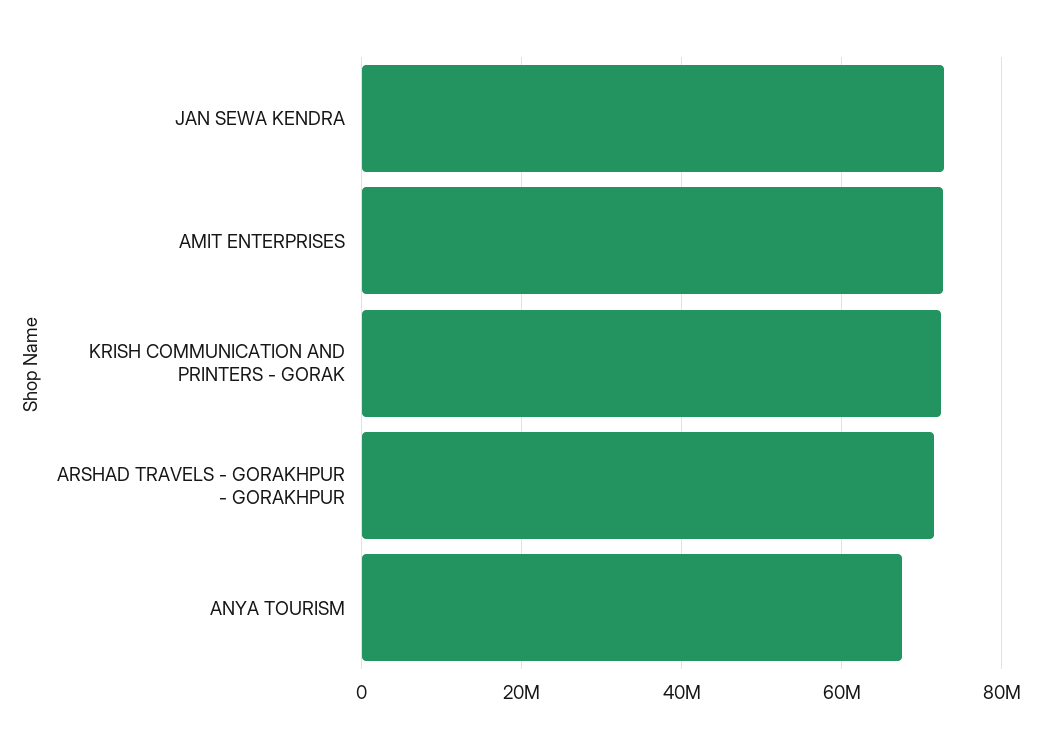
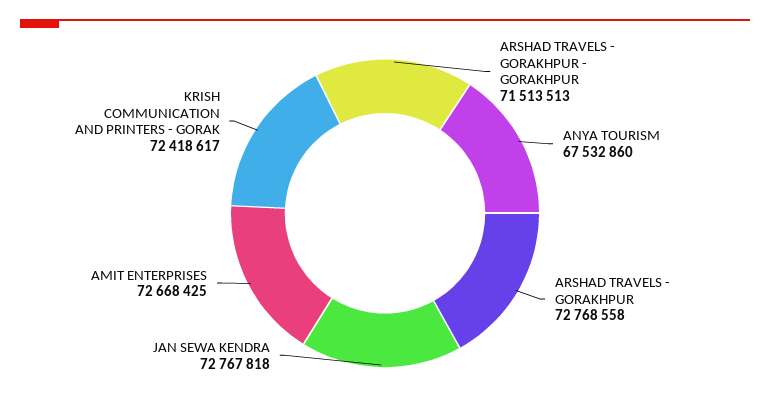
  {
    "JAN SEWA KENDRA": 72767818,
    "AMIT ENTERPRISES": 72668425,
    "KRISH COMMUNICATION AND PRINTERS - GORAK": 72418617,
    "ARSHAD TRAVELS - GORAKHPUR - GORAKHPUR": 71513513,
-   "ANYA TOURISM": 67532860
+   "ANYA TOURISM": 67532860,
+   "ARSHAD TRAVELS - GORAKHPUR": 72768558
  }

